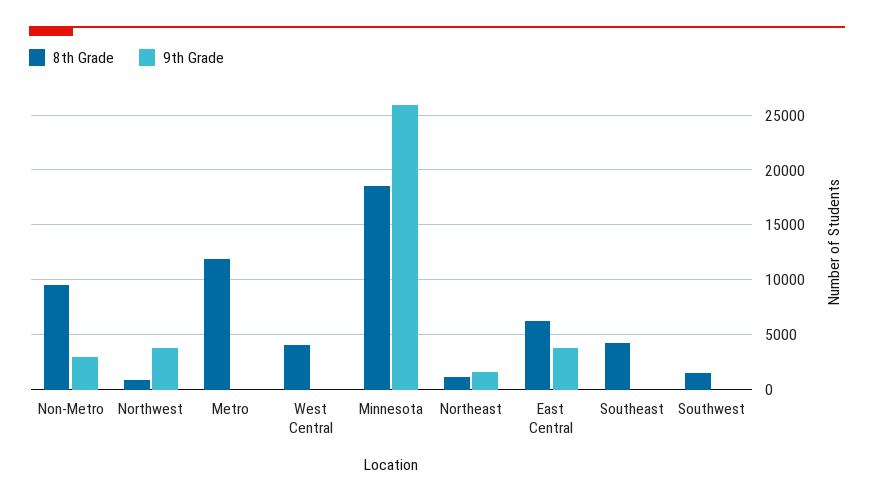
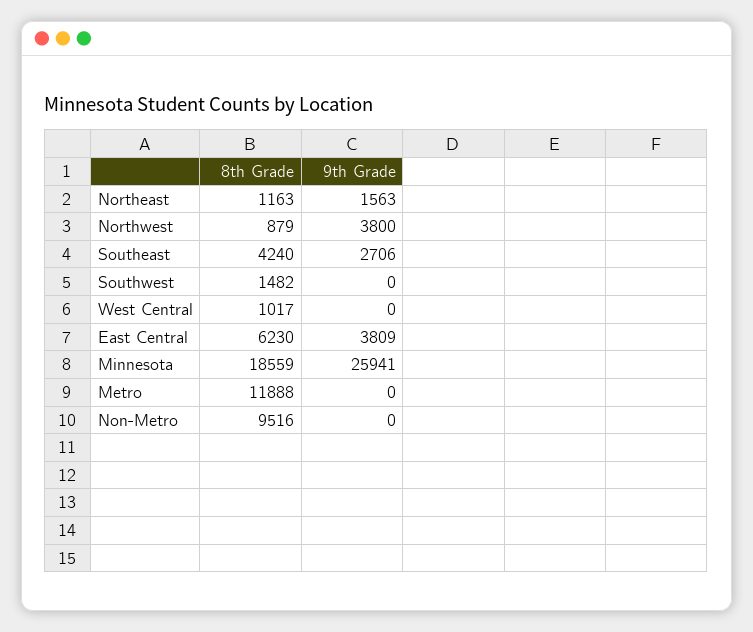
  {
    "8th Grade": {
      "Non-Metro": 9516,
      "Northwest": 879,
      "Metro": 11888,
-     "West Central": 4000,
+     "West Central": 1017,
      "Minnesota": 18559,
      "Northeast": 1163,
      "East Central": 6230,
      "Southeast": 4240,
      "Southwest": 1482
    },
    "9th Grade": {
-     "Non-Metro": 3000,
+     "Non-Metro": 0,
      "Northwest": 3800,
      "Metro": 0,
      "West Central": 0,
      "Minnesota": 25941,
      "Northeast": 1563,
      "East Central": 3809,
-     "Southeast": 0,
+     "Southeast": 2706,
      "Southwest": 0
    }
  }

